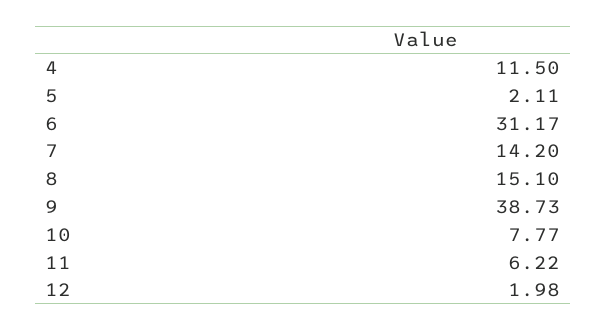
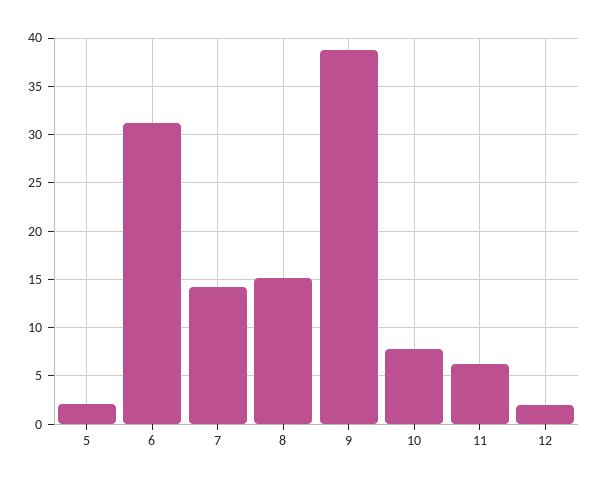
  {
-   "4": 11.5,
    "5": 2.11,
    "6": 31.17,
    "7": 14.2,
    "8": 15.1,
    "9": 38.73,
    "10": 7.77,
    "11": 6.22,
    "12": 1.98
  }

